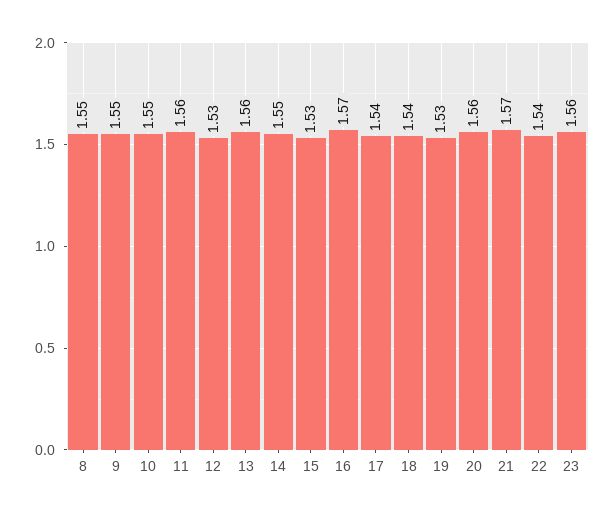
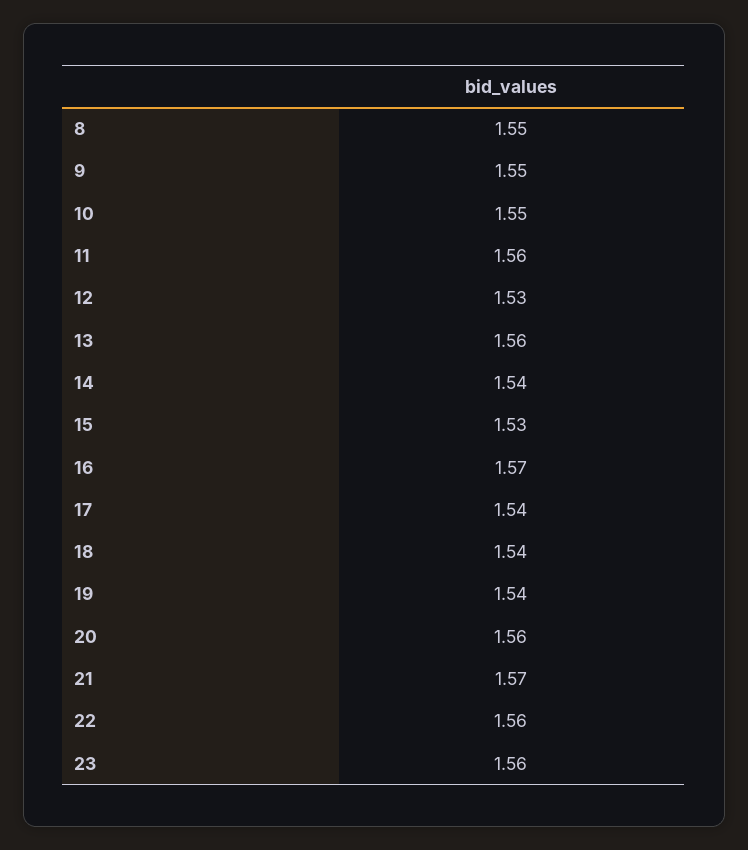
  {
    "8": 1.55,
    "9": 1.55,
    "10": 1.55,
    "11": 1.56,
    "12": 1.53,
    "13": 1.56,
-   "14": 1.55,
+   "14": 1.54,
    "15": 1.53,
    "16": 1.57,
    "17": 1.54,
    "18": 1.54,
-   "19": 1.53,
+   "19": 1.54,
    "20": 1.56,
    "21": 1.57,
-   "22": 1.54,
+   "22": 1.56,
    "23": 1.56
  }

